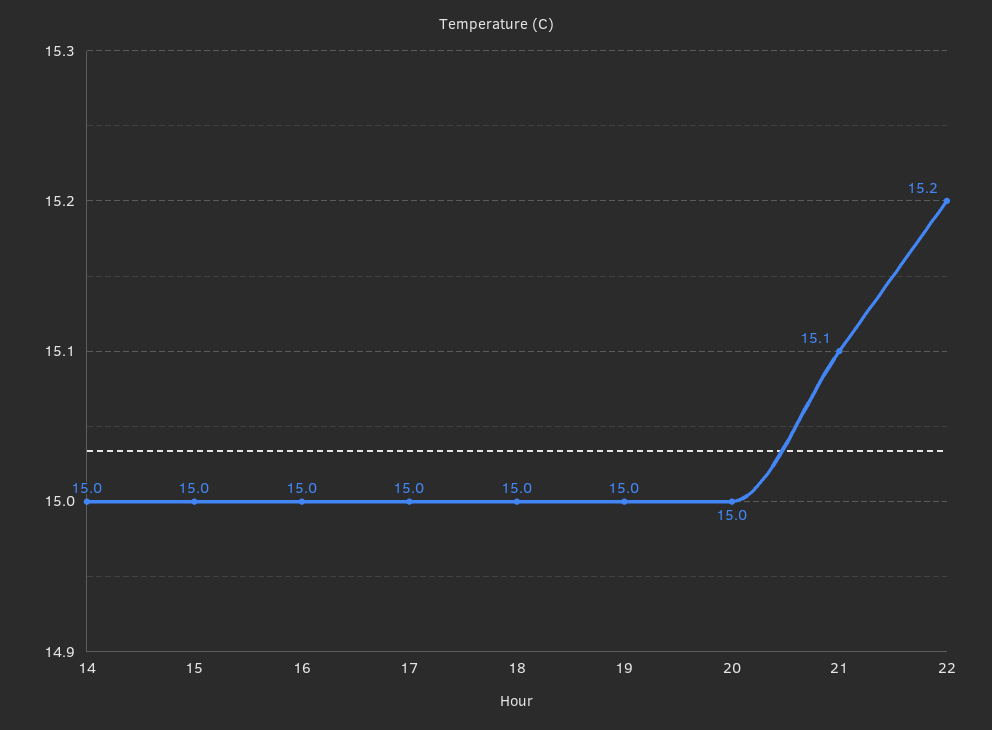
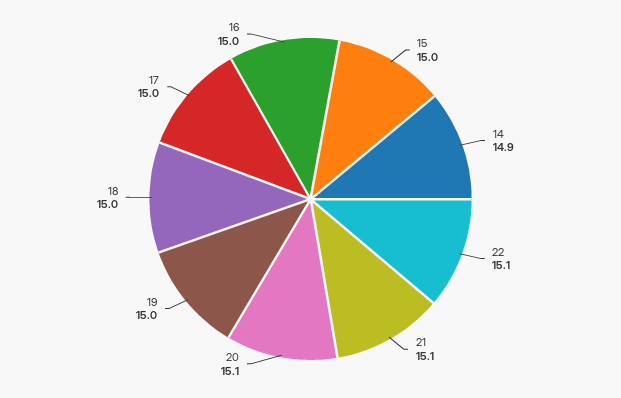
  {
-   "14": 15,
+   "14": 14.9,
    "15": 15,
    "16": 15,
    "17": 15,
    "18": 15,
    "19": 15,
-   "20": 15,
+   "20": 15.1,
    "21": 15.1,
-   "22": 15.2
+   "22": 15.1
  }

